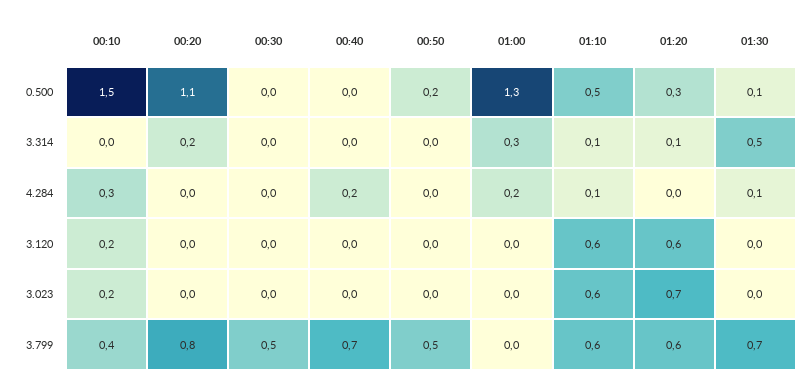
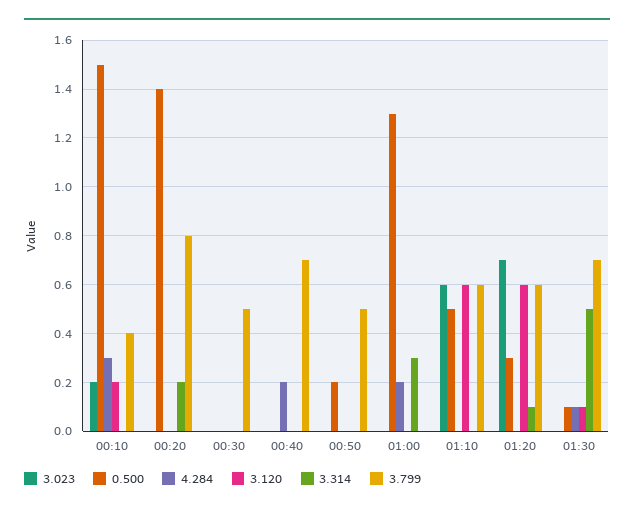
  {
    "0.500": {
      "00:10": 1.5,
-     "00:20": 1.1,
+     "00:20": 1.4,
      "00:30": 0,
      "00:40": 0,
      "00:50": 0.2,
      "01:00": 1.3,
      "01:10": 0.5,
      "01:20": 0.3,
      "01:30": 0.1
    },
    "3.314": {
      "00:10": 0,
      "00:20": 0.2,
      "00:30": 0,
      "00:40": 0,
      "00:50": 0,
      "01:00": 0.3,
-     "01:10": 0.1,
+     "01:10": 0,
      "01:20": 0.1,
      "01:30": 0.5
    },
    "4.284": {
      "00:10": 0.3,
      "00:20": 0,
      "00:30": 0,
      "00:40": 0.2,
      "00:50": 0,
      "01:00": 0.2,
-     "01:10": 0.1,
+     "01:10": 0,
      "01:20": 0,
      "01:30": 0.1
    },
    "3.120": {
      "00:10": 0.2,
      "00:20": 0,
      "00:30": 0,
      "00:40": 0,
      "00:50": 0,
      "01:00": 0,
      "01:10": 0.6,
      "01:20": 0.6,
-     "01:30": 0
+     "01:30": 0.1
    },
    "3.023": {
      "00:10": 0.2,
      "00:20": 0,
      "00:30": 0,
      "00:40": 0,
      "00:50": 0,
      "01:00": 0,
      "01:10": 0.6,
      "01:20": 0.7,
      "01:30": 0
    },
    "3.799": {
      "00:10": 0.4,
      "00:20": 0.8,
      "00:30": 0.5,
      "00:40": 0.7,
      "00:50": 0.5,
      "01:00": 0,
      "01:10": 0.6,
      "01:20": 0.6,
      "01:30": 0.7
    }
  }

